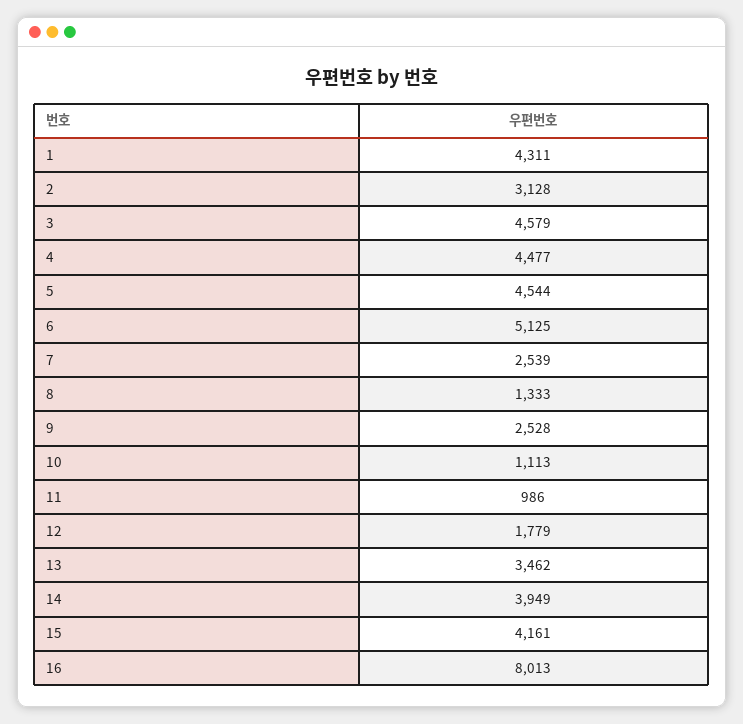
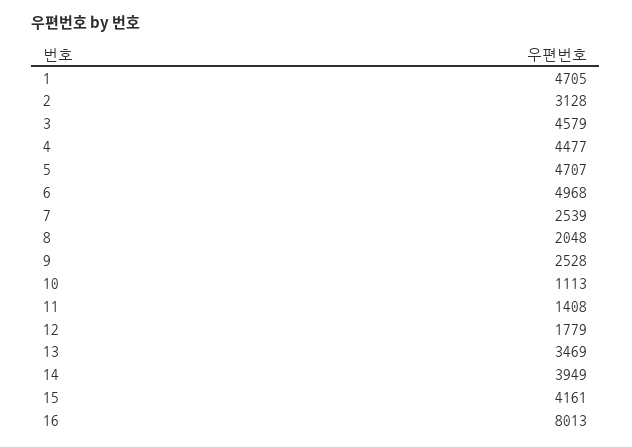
  {
-   "1": 4311,
+   "1": 4705,
    "2": 3128,
    "3": 4579,
    "4": 4477,
-   "5": 4544,
+   "5": 4707,
-   "6": 5125,
+   "6": 4968,
    "7": 2539,
-   "8": 1333,
+   "8": 2048,
    "9": 2528,
    "10": 1113,
-   "11": 986,
+   "11": 1408,
    "12": 1779,
-   "13": 3462,
+   "13": 3469,
    "14": 3949,
    "15": 4161,
    "16": 8013
  }

